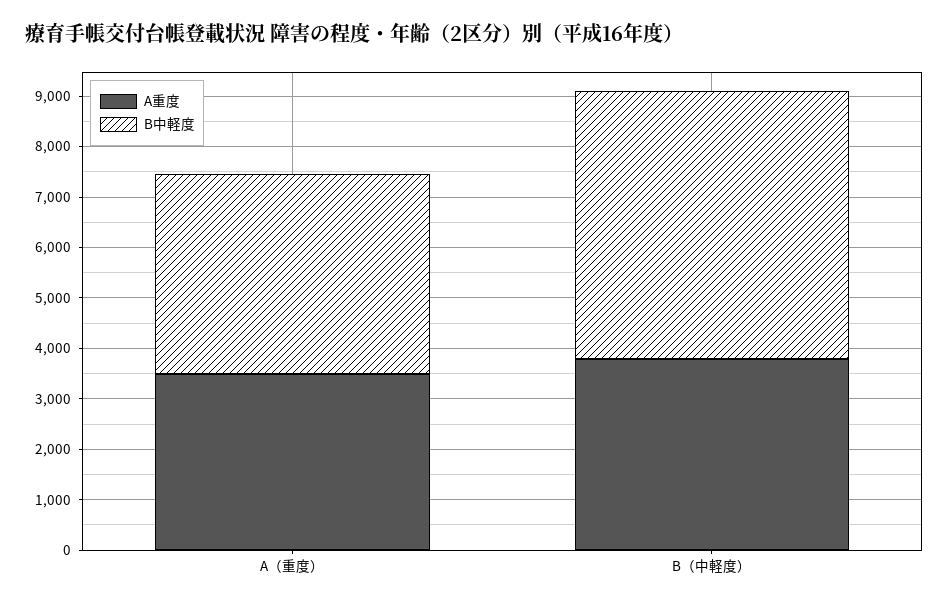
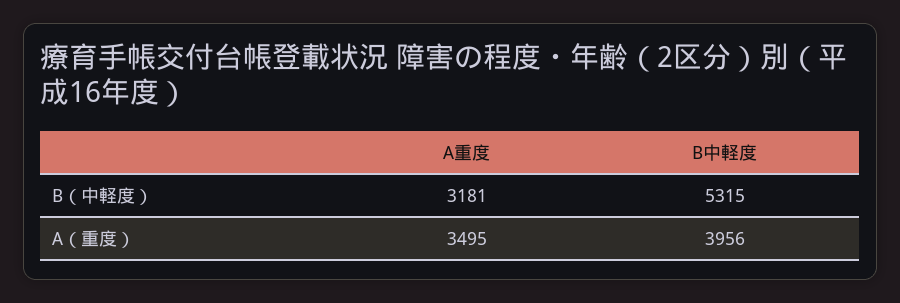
  {
    "A重度": {
      "A（重度）": 3495,
-     "B（中軽度）": 3800
+     "B（中軽度）": 3181
    },
    "B中軽度": {
      "A（重度）": 3956,
      "B（中軽度）": 5315
    }
  }

